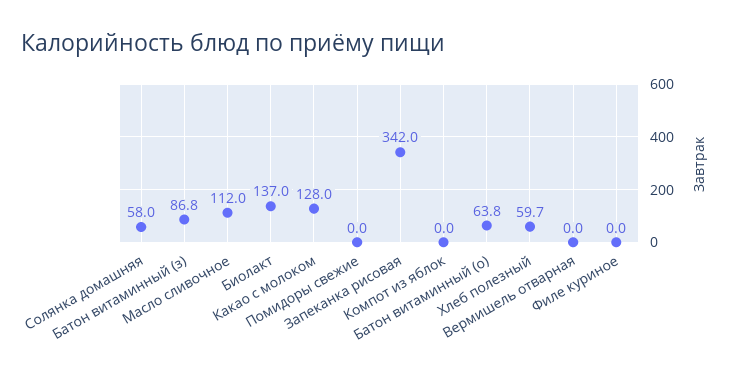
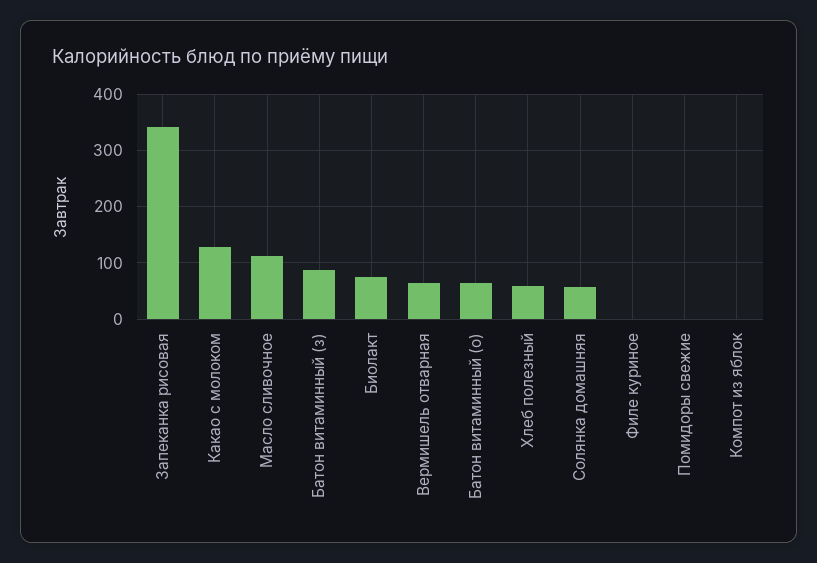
  {
    "Солянка домашняя": 58,
    "Батон витаминный (з)": 86.8,
    "Масло сливочное": 112,
-   "Биолакт": 137,
+   "Биолакт": 80,
    "Какао с молоком": 128,
    "Помидоры свежие": 0,
    "Запеканка рисовая": 342,
    "Компот из яблок": 0,
    "Батон витаминный (о)": 63.8,
    "Хлеб полезный": 59.7,
-   "Вермишель отварная": 0,
+   "Вермишель отварная": 60,
    "Филе куриное": 0
  }

